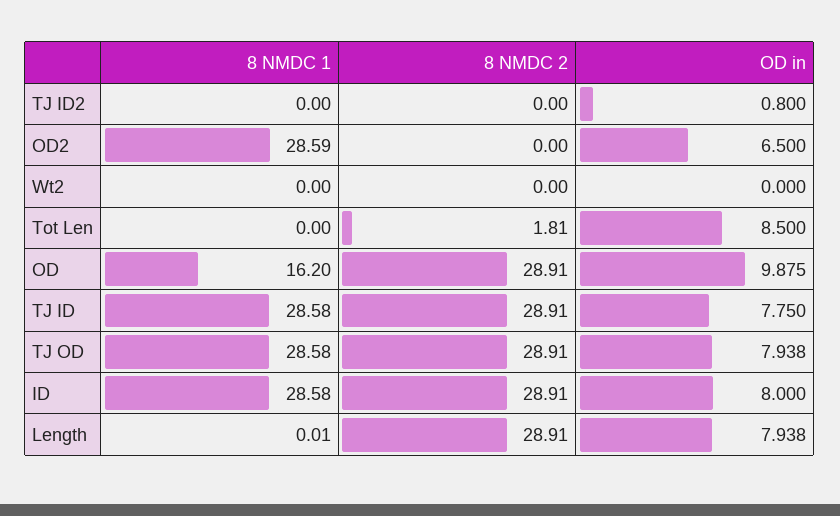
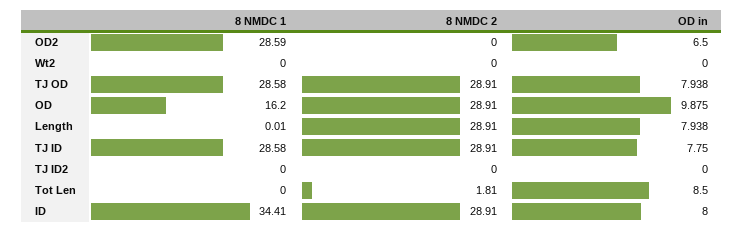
  {
    "8 NMDC 1": {
      "TJ ID2": 0,
      "OD2": 28.59,
      "Wt2": 0,
      "Tot Len": 0,
      "OD": 16.2,
      "TJ ID": 28.58,
      "TJ OD": 28.58,
-     "ID": 28.58,
+     "ID": 34.41,
      "Length": 0.01
    },
    "8 NMDC 2": {
      "TJ ID2": 0,
      "OD2": 0,
      "Wt2": 0,
      "Tot Len": 1.81,
      "OD": 28.91,
      "TJ ID": 28.91,
      "TJ OD": 28.91,
      "ID": 28.91,
      "Length": 28.91
    },
    "OD in": {
-     "TJ ID2": 0.8,
+     "TJ ID2": 0,
      "OD2": 6.5,
      "Wt2": 0,
      "Tot Len": 8.5,
      "OD": 9.875,
      "TJ ID": 7.75,
      "TJ OD": 7.938,
      "ID": 8,
      "Length": 7.938
    }
  }

